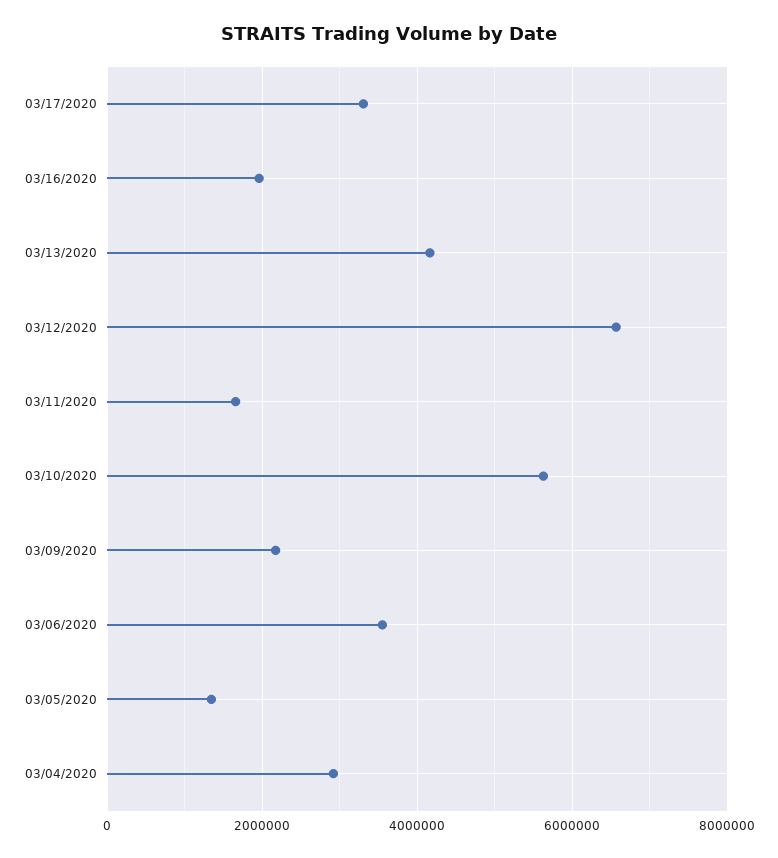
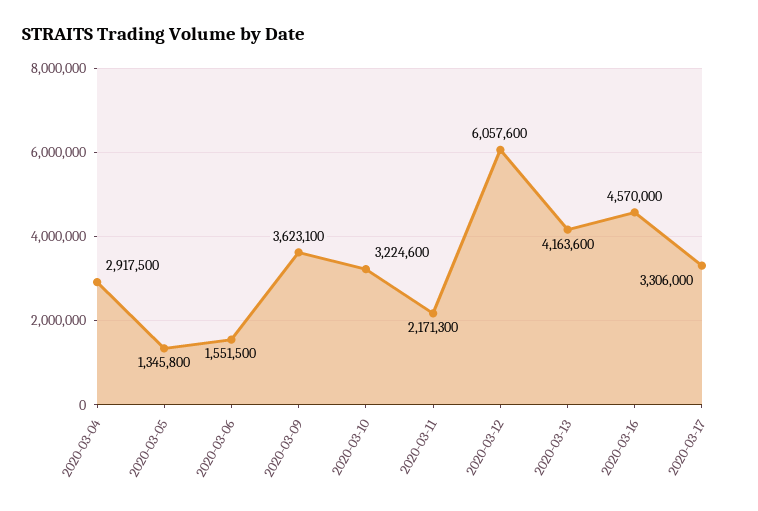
  {
    "03/17/2020": 3306000,
-   "03/16/2020": 2000000,
+   "03/16/2020": 4570000,
    "03/13/2020": 4163600,
-   "03/12/2020": 6600000,
+   "03/12/2020": 6057600,
-   "03/11/2020": 1600000,
+   "03/11/2020": 2171300,
-   "03/10/2020": 5600000,
+   "03/10/2020": 3224600,
-   "03/09/2020": 2200000,
+   "03/09/2020": 3623100,
-   "03/06/2020": 3600000,
+   "03/06/2020": 1551500,
    "03/05/2020": 1345800,
    "03/04/2020": 2917500
  }

